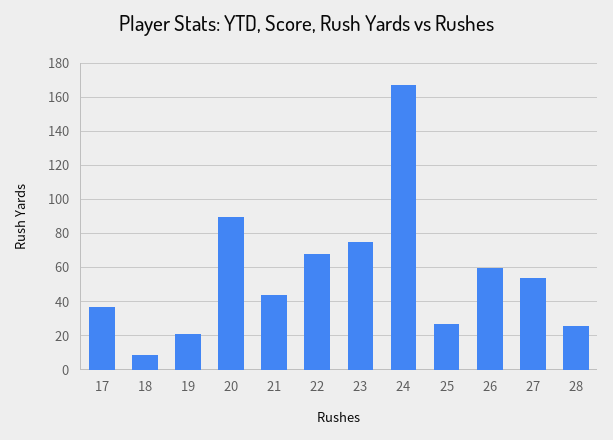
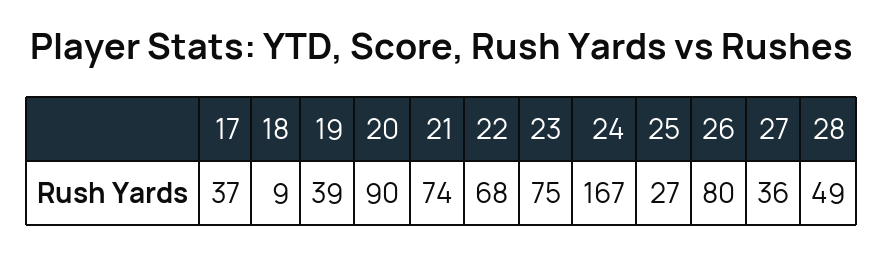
  {
    "17": 37,
    "18": 9,
-   "19": 20,
+   "19": 39,
    "20": 90,
-   "21": 45,
+   "21": 74,
    "22": 68,
    "23": 75,
    "24": 167,
    "25": 27,
-   "26": 60,
+   "26": 80,
-   "27": 55,
+   "27": 36,
-   "28": 25
+   "28": 49
  }

